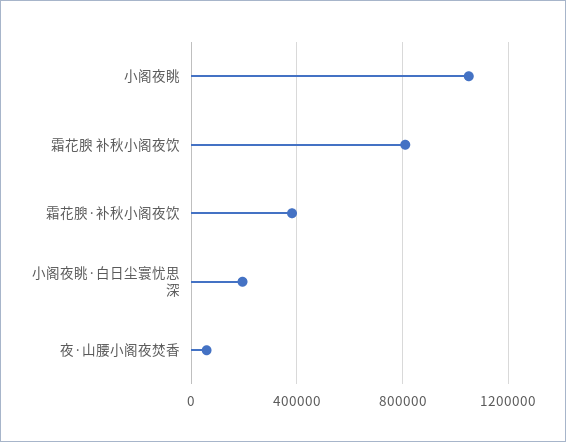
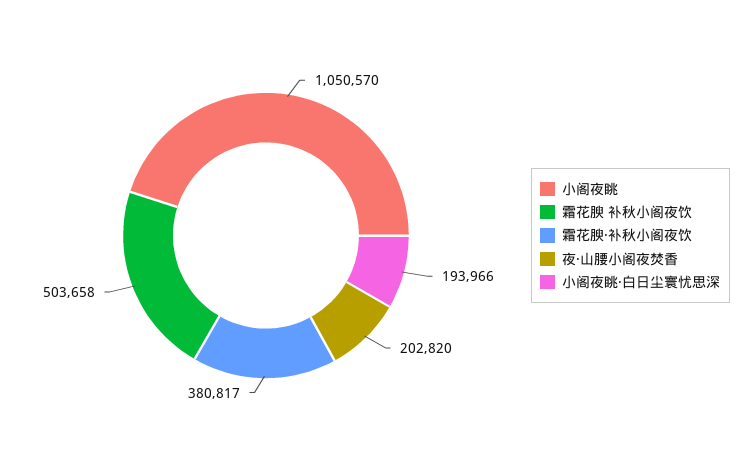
  {
    "小阁夜眺": 1050570,
-   "霜花腴 补秋小阁夜饮": 800000,
+   "霜花腴 补秋小阁夜饮": 503658,
    "霜花腴·补秋小阁夜饮": 380817,
    "小阁夜眺·白日尘寰忧思深": 193966,
-   "夜·山腰小阁夜焚香": 50000
+   "夜·山腰小阁夜焚香": 202820
  }

